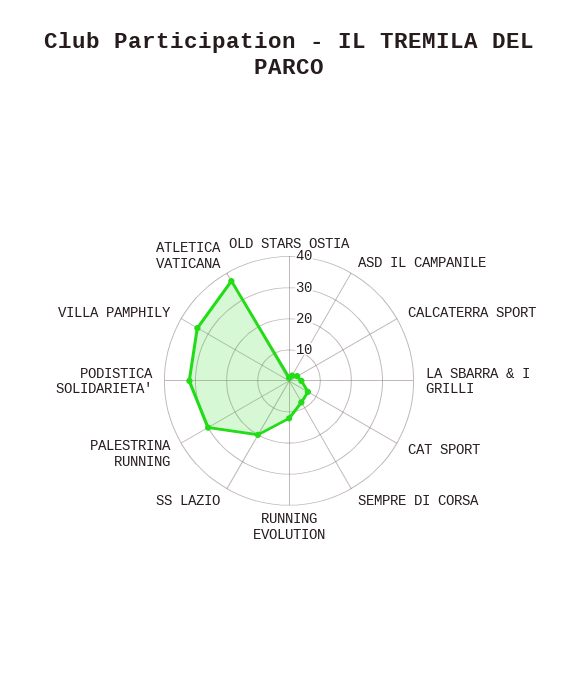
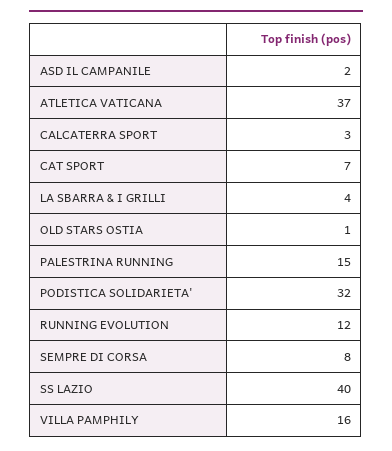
  {
    "OLD STARS OSTIA": 1,
    "ASD IL CAMPANILE": 2,
    "CALCATERRA SPORT": 3,
    "LA SBARRA & I GRILLI": 4,
    "CAT SPORT": 7,
    "SEMPRE DI CORSA": 8,
    "RUNNING EVOLUTION": 12,
-   "SS LAZIO": 20,
+   "SS LAZIO": 40,
-   "PALESTRINA RUNNING": 30,
+   "PALESTRINA RUNNING": 15,
    "PODISTICA SOLIDARIETA'": 32,
-   "VILLA PAMPHILY": 35,
+   "VILLA PAMPHILY": 16,
    "ATLETICA VATICANA": 37
  }

